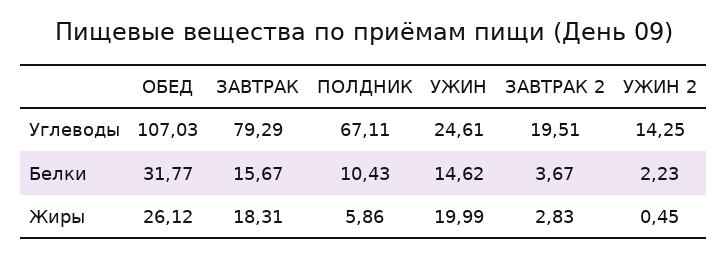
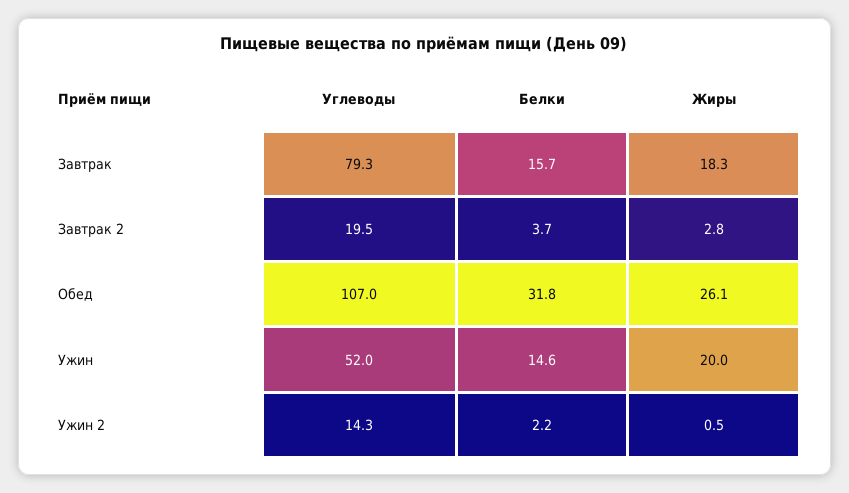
  {
    "ОБЕД": {
      "Углеводы": 107.03,
      "Белки": 31.77,
      "Жиры": 26.12
    },
    "ЗАВТРАК": {
      "Углеводы": 79.29,
      "Белки": 15.67,
      "Жиры": 18.31
    },
-   "ПОЛДНИК": {
-     "Углеводы": 67.11,
-     "Белки": 10.43,
-     "Жиры": 5.86
-   },
    "УЖИН": {
-     "Углеводы": 24.61,
+     "Углеводы": 52,
      "Белки": 14.62,
      "Жиры": 19.99
    },
    "ЗАВТРАК 2": {
      "Углеводы": 19.51,
      "Белки": 3.67,
      "Жиры": 2.83
    },
    "УЖИН 2": {
      "Углеводы": 14.25,
      "Белки": 2.23,
      "Жиры": 0.45
    }
  }

